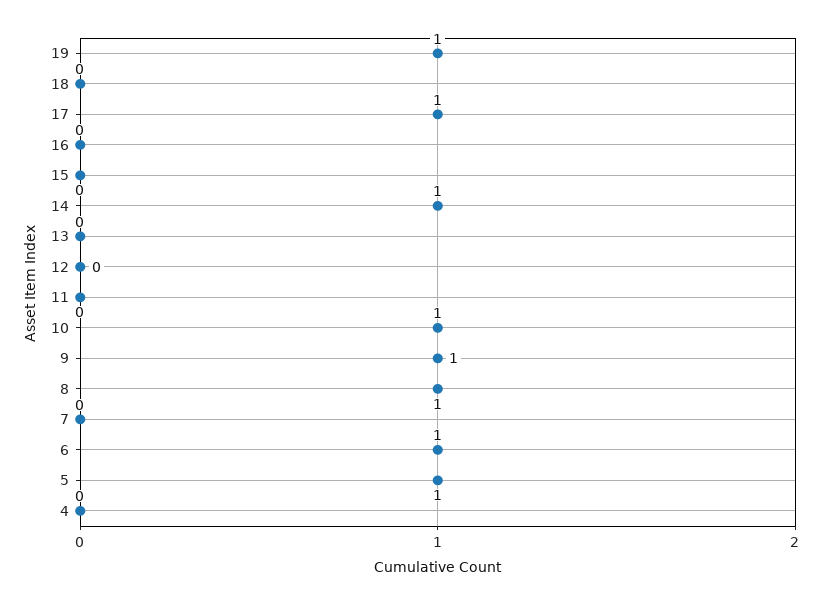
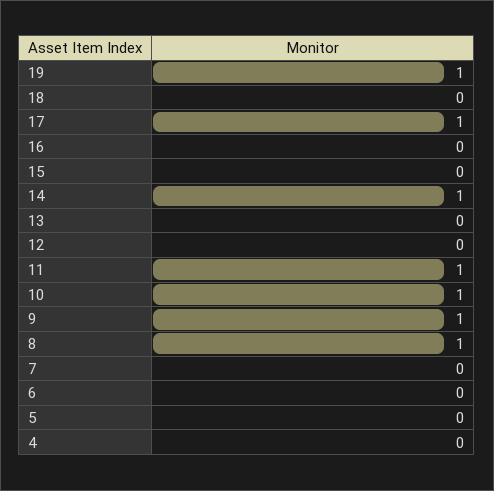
  {
    "19": 1,
    "18": 0,
    "17": 1,
    "16": 0,
    "15": 0,
    "14": 1,
    "13": 0,
    "12": 0,
-   "11": 0,
+   "11": 1,
    "10": 1,
    "9": 1,
    "8": 1,
    "7": 0,
-   "6": 1,
+   "6": 0,
-   "5": 1,
+   "5": 0,
    "4": 0
  }

